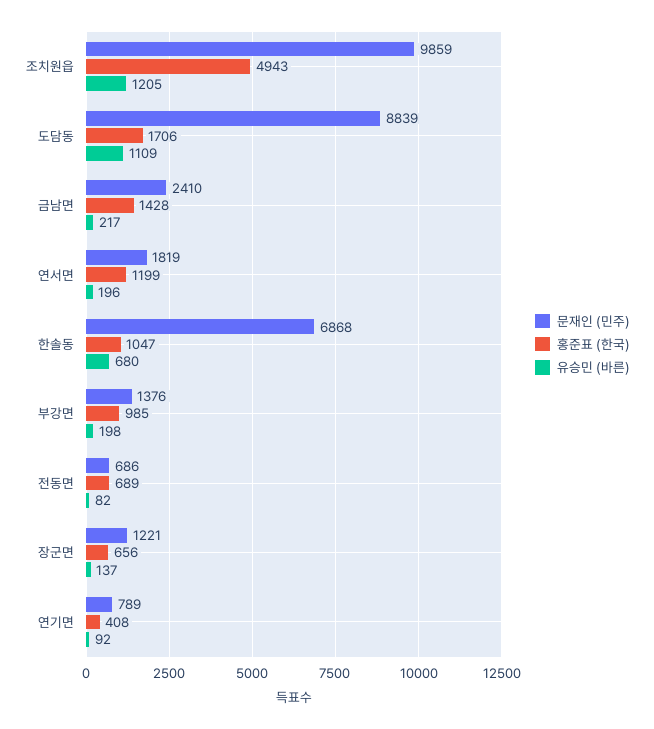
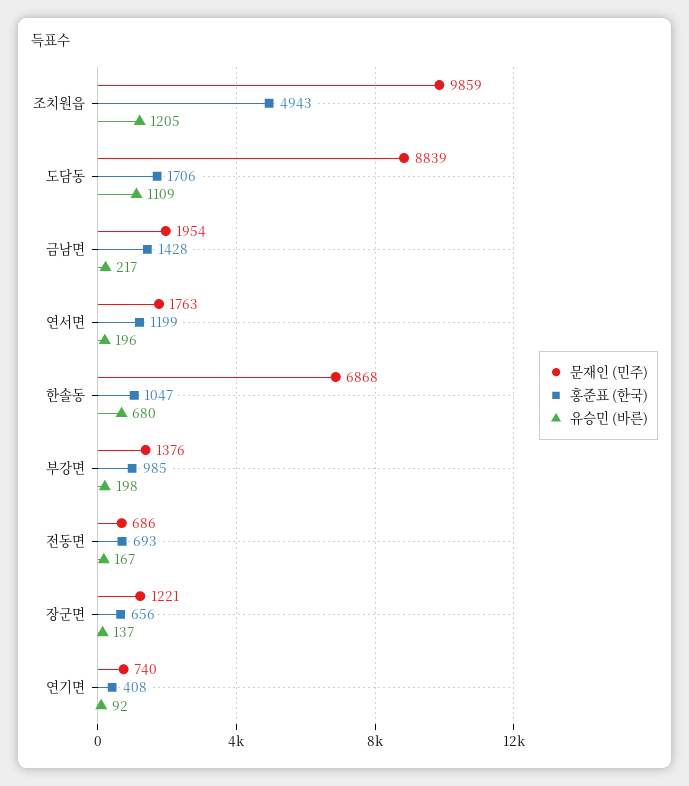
  {
    "문재인 (민주)": {
      "조치원읍": 9859,
      "도담동": 8839,
-     "금남면": 2410,
+     "금남면": 1954,
-     "연서면": 1819,
+     "연서면": 1763,
      "한솔동": 6868,
      "부강면": 1376,
      "전동면": 686,
      "장군면": 1221,
-     "연기면": 789
+     "연기면": 740
    },
    "홍준표 (한국)": {
      "조치원읍": 4943,
      "도담동": 1706,
      "금남면": 1428,
      "연서면": 1199,
      "한솔동": 1047,
      "부강면": 985,
-     "전동면": 689,
+     "전동면": 693,
      "장군면": 656,
      "연기면": 408
    },
    "유승민 (바른)": {
      "조치원읍": 1205,
      "도담동": 1109,
      "금남면": 217,
      "연서면": 196,
      "한솔동": 680,
      "부강면": 198,
-     "전동면": 82,
+     "전동면": 167,
      "장군면": 137,
      "연기면": 92
    }
  }

